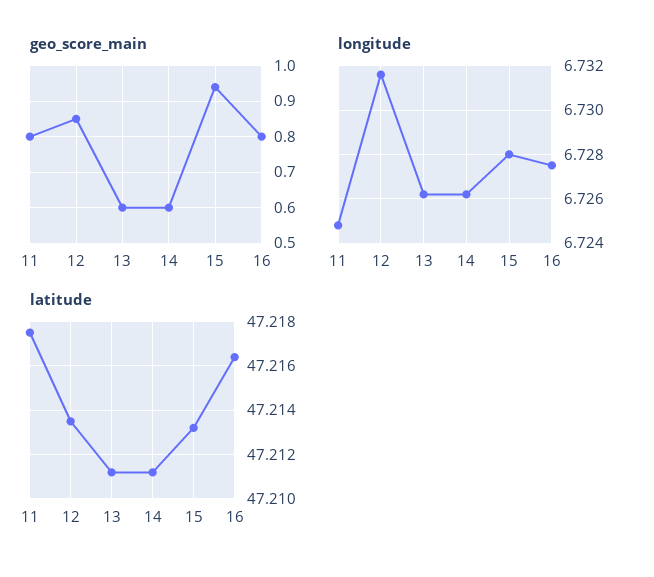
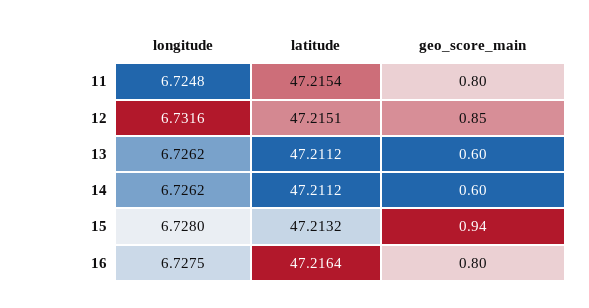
  {
    "geo_score_main": {
      "11": 0.8,
      "12": 0.85,
      "13": 0.6,
      "14": 0.6,
      "15": 0.94,
      "16": 0.8
    },
    "longitude": {
      "11": 6.7248,
      "12": 6.7316,
      "13": 6.7262,
      "14": 6.7262,
      "15": 6.728,
      "16": 6.7275
    },
    "latitude": {
-     "11": 47.2175,
+     "11": 47.2154,
-     "12": 47.2135,
+     "12": 47.2151,
      "13": 47.2112,
      "14": 47.2112,
      "15": 47.2132,
      "16": 47.2164
    }
  }

